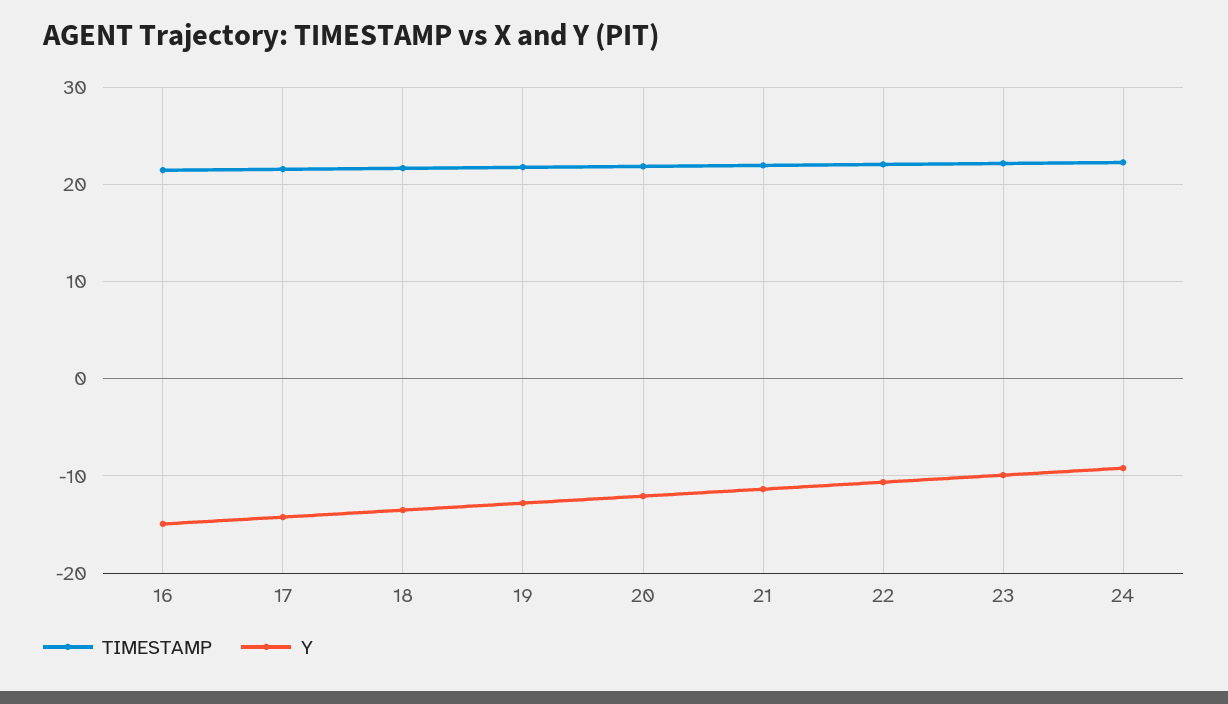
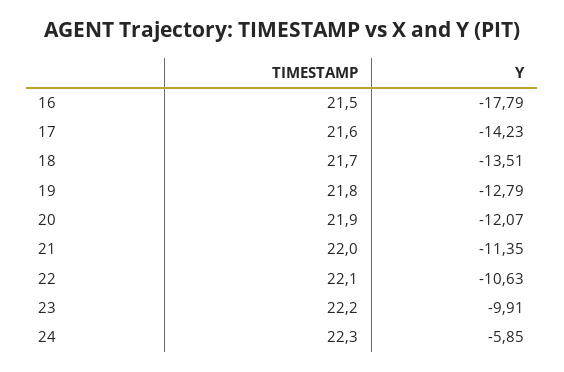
  {
    "TIMESTAMP": {
      "16": 21.5,
      "17": 21.6,
      "18": 21.7,
      "19": 21.8,
      "20": 21.9,
      "21": 22,
      "22": 22.1,
      "23": 22.2,
      "24": 22.3
    },
    "Y": {
-     "16": -15,
+     "16": -17.79,
      "17": -14.23,
      "18": -13.51,
      "19": -12.79,
      "20": -12.07,
      "21": -11.35,
      "22": -10.63,
      "23": -9.91,
-     "24": -9
+     "24": -5.85
    }
  }

